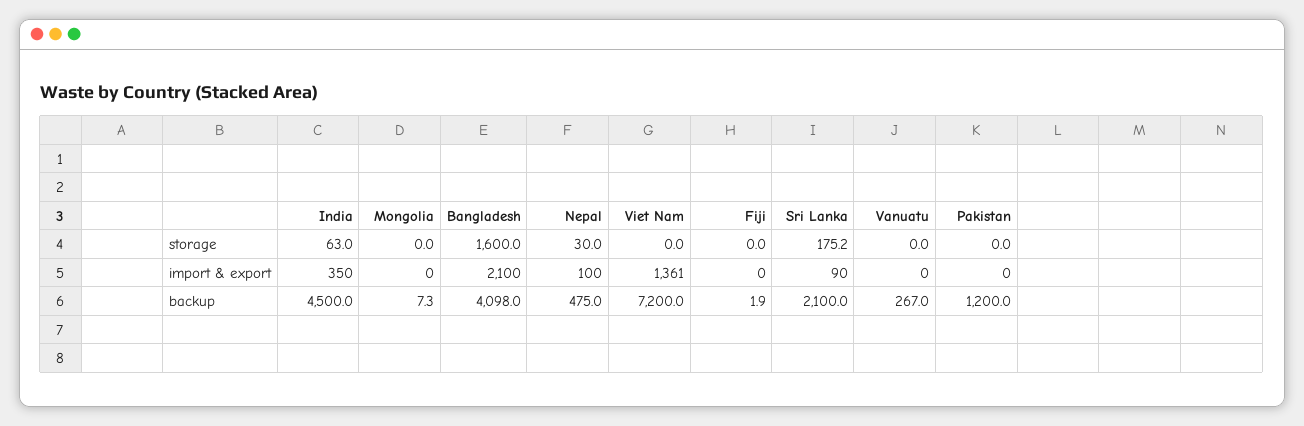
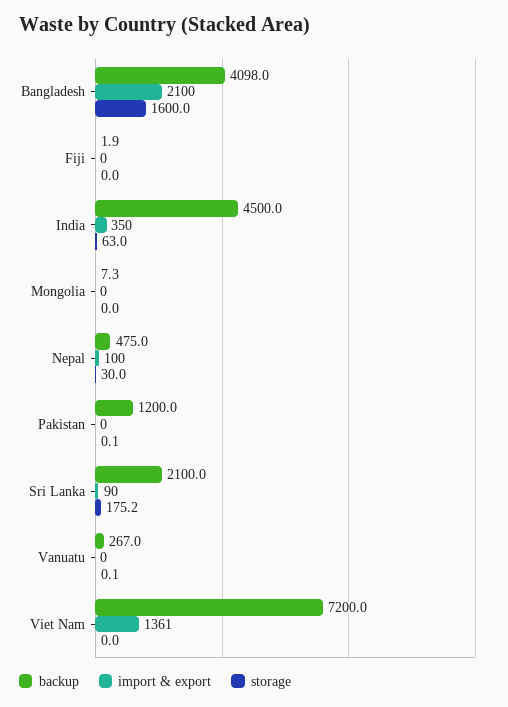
  {
    "storage": {
      "India": 63,
      "Mongolia": 0,
      "Bangladesh": 1600,
      "Nepal": 30,
      "Viet Nam": 0,
      "Fiji": 0,
      "Sri Lanka": 175.2,
-     "Vanuatu": 0,
+     "Vanuatu": 0.1,
-     "Pakistan": 0
+     "Pakistan": 0.1
    },
    "import & export": {
      "India": 350,
      "Mongolia": 0,
      "Bangladesh": 2100,
      "Nepal": 100,
      "Viet Nam": 1361,
      "Fiji": 0,
      "Sri Lanka": 90,
      "Vanuatu": 0,
      "Pakistan": 0
    },
    "backup": {
      "India": 4500,
      "Mongolia": 7.3,
      "Bangladesh": 4098,
      "Nepal": 475,
      "Viet Nam": 7200,
      "Fiji": 1.9,
      "Sri Lanka": 2100,
      "Vanuatu": 267,
      "Pakistan": 1200
    }
  }

